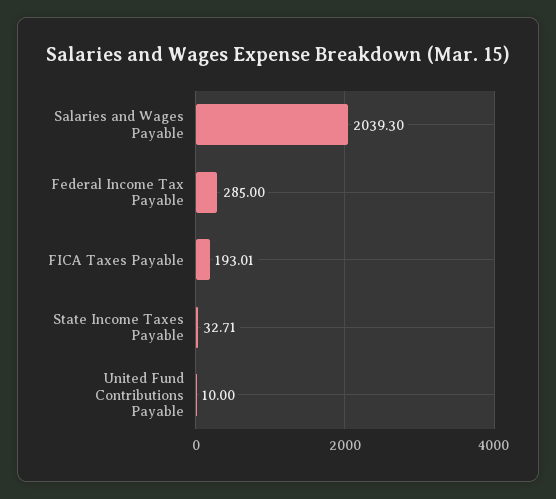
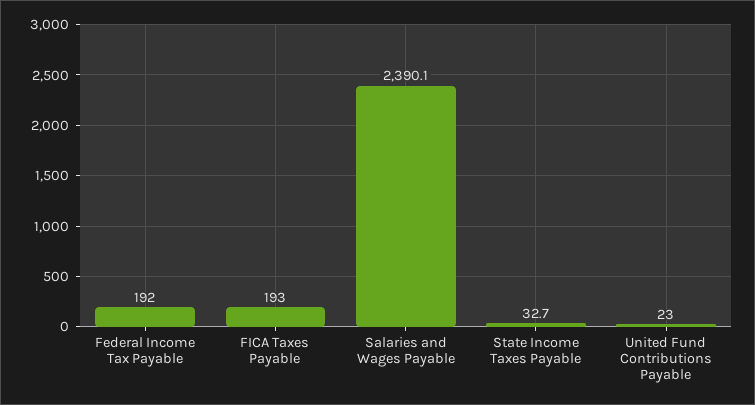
  {
-   "Salaries and Wages Payable": 2039.3,
+   "Salaries and Wages Payable": 2390.1,
-   "Federal Income Tax Payable": 285,
+   "Federal Income Tax Payable": 192,
    "FICA Taxes Payable": 193.01,
    "State Income Taxes Payable": 32.71,
-   "United Fund Contributions Payable": 10
+   "United Fund Contributions Payable": 23
  }

